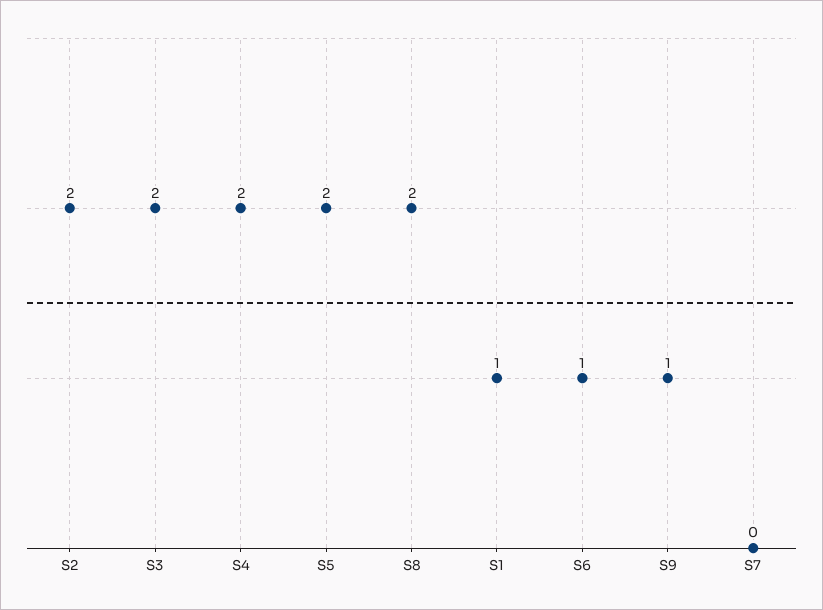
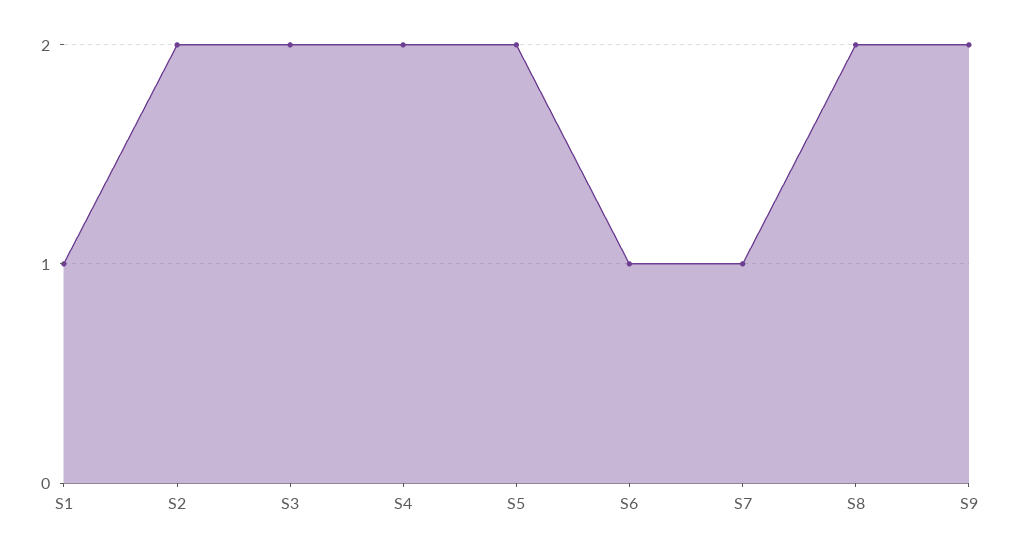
  {
    "S2": 2,
    "S3": 2,
    "S4": 2,
    "S5": 2,
    "S8": 2,
    "S1": 1,
    "S6": 1,
-   "S9": 1,
+   "S9": 2,
-   "S7": 0
+   "S7": 1
  }

